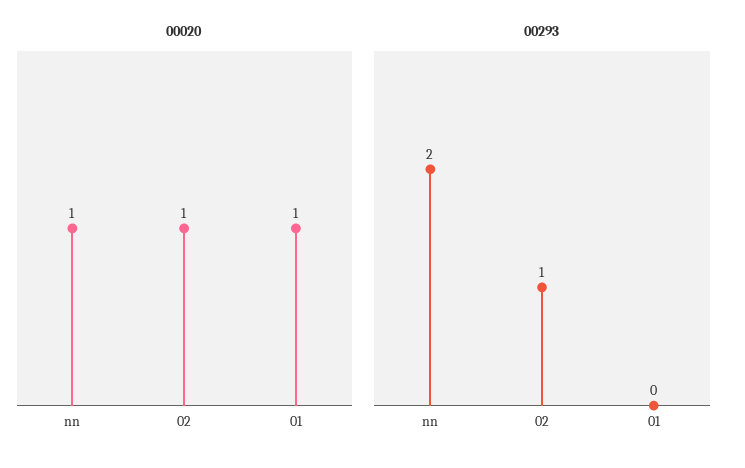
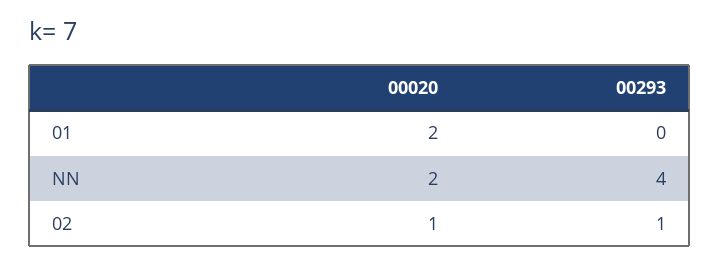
  {
    "00020": {
-     "nn": 1,
+     "nn": 2,
      "02": 1,
-     "01": 1
+     "01": 2
    },
    "00293": {
-     "nn": 2,
+     "nn": 4,
      "02": 1,
      "01": 0
    }
  }

